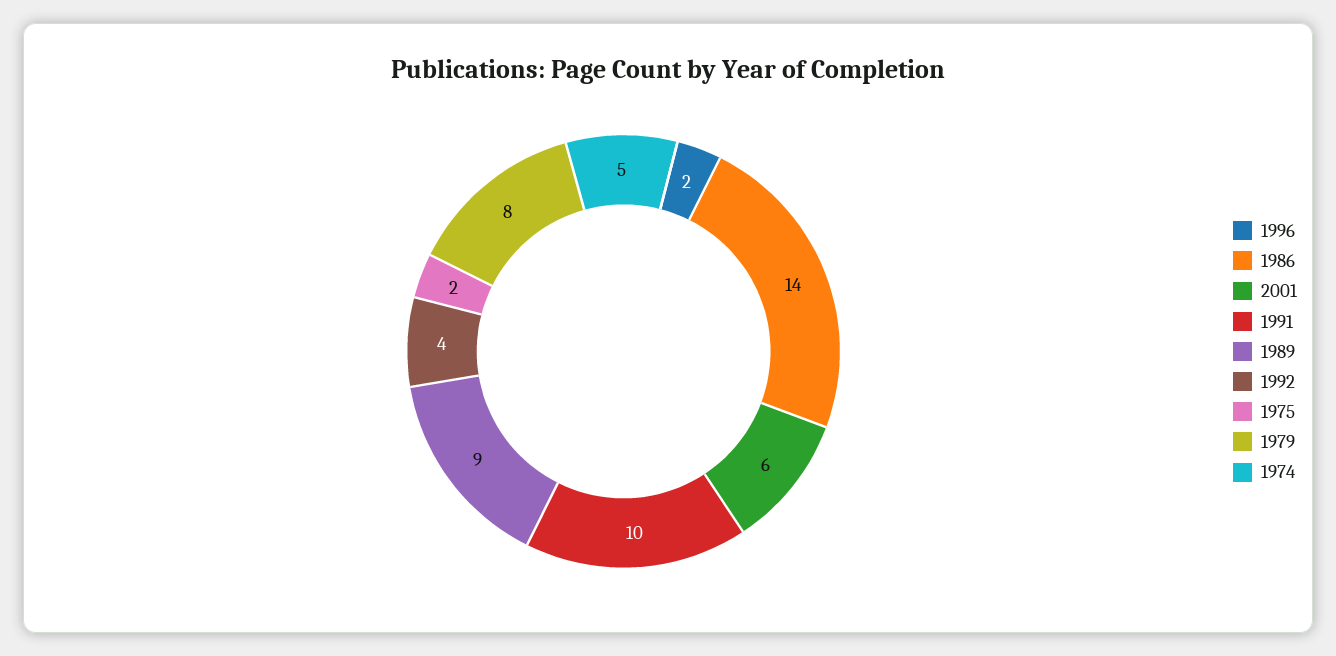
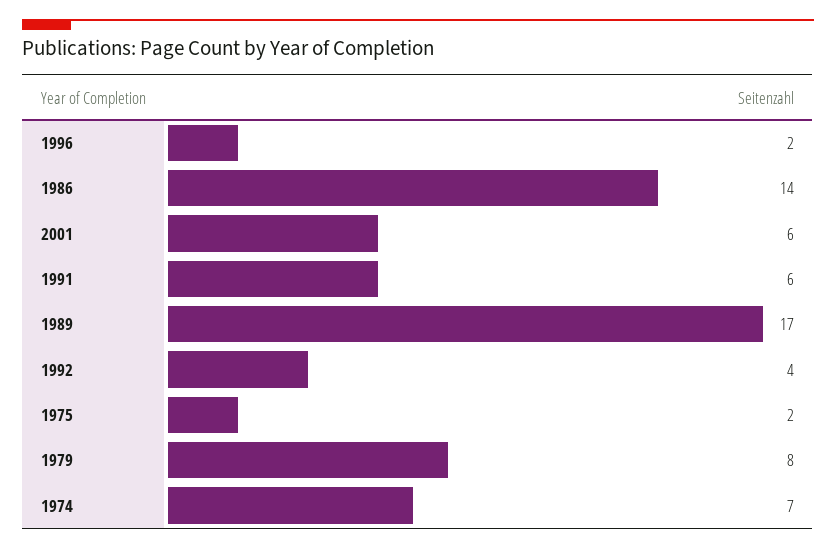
  {
    "1996": 2,
    "1986": 14,
    "2001": 6,
-   "1991": 10,
+   "1991": 6,
-   "1989": 9,
+   "1989": 17,
    "1992": 4,
    "1975": 2,
    "1979": 8,
-   "1974": 5
+   "1974": 7
  }

